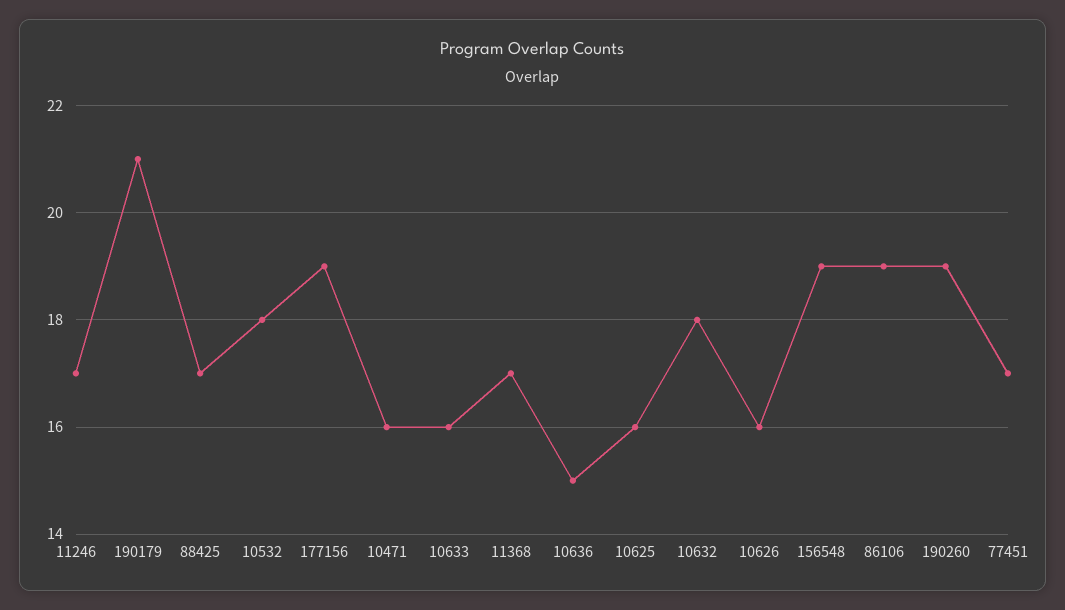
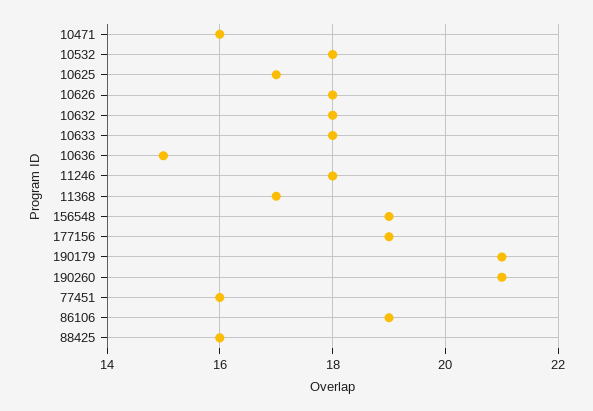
  {
-   "11246": 17,
+   "11246": 18,
    "190179": 21,
-   "88425": 17,
+   "88425": 16,
    "10532": 18,
    "177156": 19,
    "10471": 16,
-   "10633": 16,
+   "10633": 18,
    "11368": 17,
    "10636": 15,
-   "10625": 16,
+   "10625": 17,
    "10632": 18,
-   "10626": 16,
+   "10626": 18,
    "156548": 19,
    "86106": 19,
-   "190260": 19,
+   "190260": 21,
-   "77451": 17
+   "77451": 16
  }

